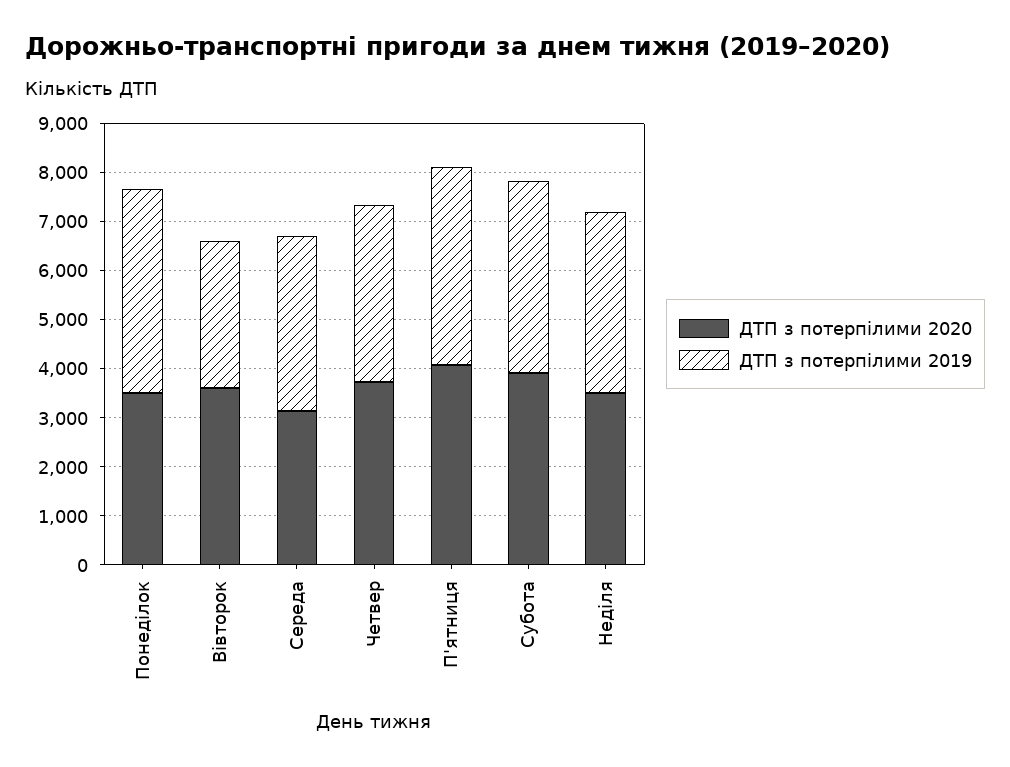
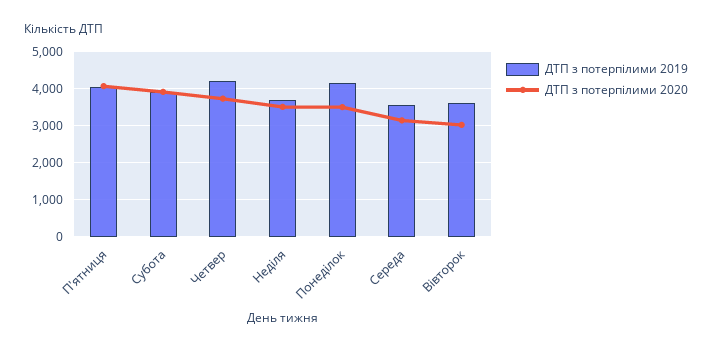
  {
    "ДТП з потерпілими 2020": {
      "Понеділок": 3600,
-     "Вівторок": 3600,
+     "Вівторок": 3000,
      "Середа": 3200,
      "Четвер": 3800,
      "П'ятниця": 4000,
      "Субота": 4000,
      "Неділя": 3600
    },
    "ДТП з потерпілими 2019": {
      "Понеділок": 4200,
-     "Вівторок": 3000,
+     "Вівторок": 3600,
      "Середа": 3600,
-     "Четвер": 3600,
+     "Четвер": 4200,
      "П'ятниця": 4000,
      "Субота": 4000,
      "Неділя": 3600
    }
  }

